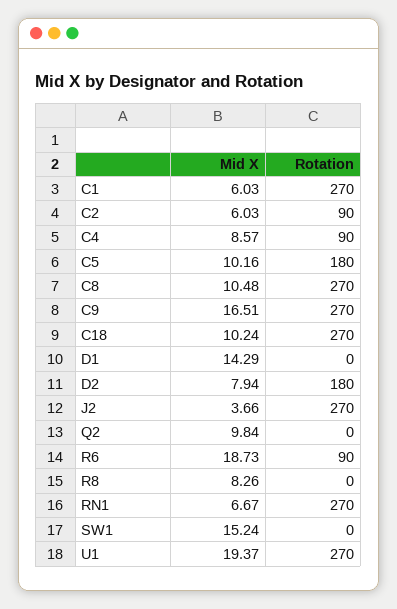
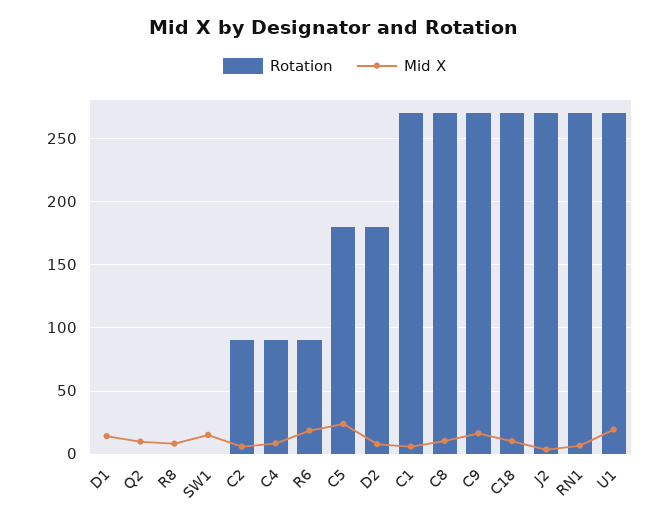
  {
    "Mid X": {
      "C1": 6.03,
      "C2": 6.03,
      "C4": 8.57,
-     "C5": 10.16,
+     "C5": 25,
      "C8": 10.48,
      "C9": 16.51,
      "C18": 10.24,
      "D1": 14.29,
      "D2": 7.94,
      "J2": 3.66,
      "Q2": 9.84,
      "R6": 18.73,
      "R8": 8.26,
      "RN1": 6.67,
      "SW1": 15.24,
      "U1": 19.37
    },
    "Rotation": {
      "C1": 270,
      "C2": 90,
      "C4": 90,
      "C5": 180,
      "C8": 270,
      "C9": 270,
      "C18": 270,
      "D1": 0,
      "D2": 180,
      "J2": 270,
      "Q2": 0,
      "R6": 90,
      "R8": 0,
      "RN1": 270,
      "SW1": 0,
      "U1": 270
    }
  }

